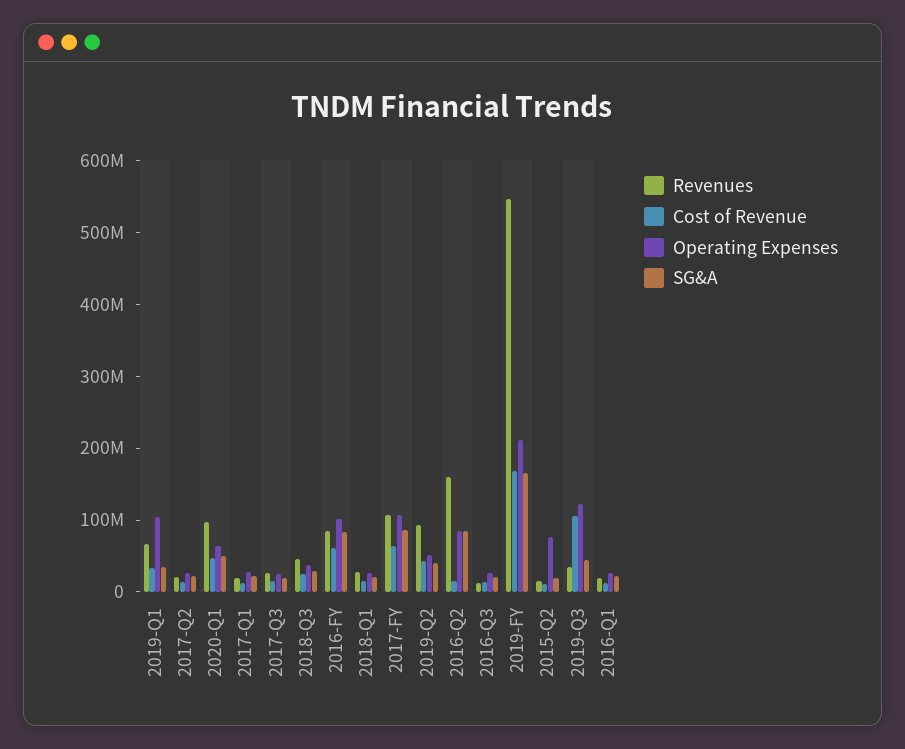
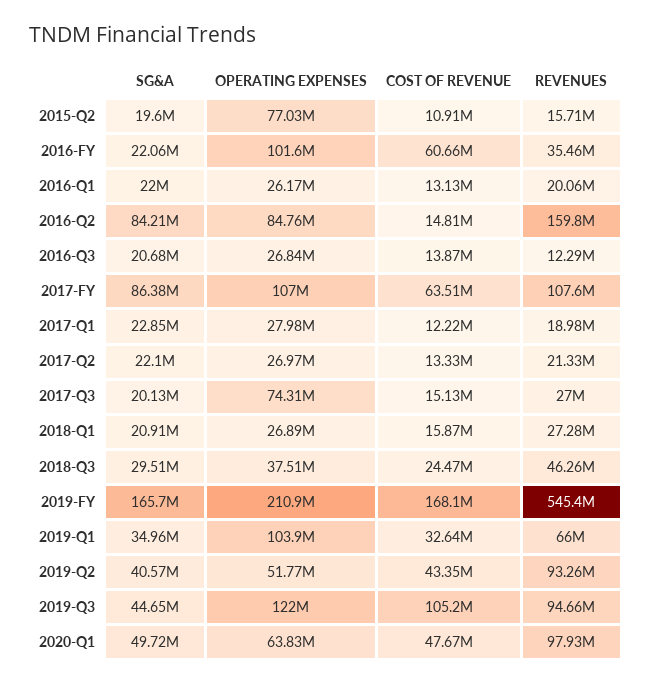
  {
    "Revenues": {
      "2019-Q1": 66000000,
      "2017-Q2": 21330000,
      "2020-Q1": 97930000,
      "2017-Q1": 18980000,
      "2017-Q3": 27000000,
      "2018-Q3": 46260000,
-     "2016-FY": 80000000,
+     "2016-FY": 35460000,
      "2018-Q1": 27280000,
      "2017-FY": 107600000,
      "2019-Q2": 93260000,
      "2016-Q2": 159800000,
      "2016-Q3": 12290000,
      "2019-FY": 545400000,
      "2015-Q2": 15710000,
-     "2019-Q3": 40000000,
+     "2019-Q3": 94660000,
      "2016-Q1": 20060000
    },
    "Cost of Revenue": {
      "2019-Q1": 32640000,
      "2017-Q2": 13330000,
      "2020-Q1": 47670000,
      "2017-Q1": 12220000,
      "2017-Q3": 15130000,
      "2018-Q3": 24470000,
      "2016-FY": 60660000,
      "2018-Q1": 15870000,
      "2017-FY": 63510000,
      "2019-Q2": 43350000,
      "2016-Q2": 14810000,
      "2016-Q3": 13870000,
      "2019-FY": 168100000,
      "2015-Q2": 10910000,
      "2019-Q3": 105200000,
      "2016-Q1": 13130000
    },
    "Operating Expenses": {
      "2019-Q1": 103900000,
      "2017-Q2": 26970000,
      "2020-Q1": 63830000,
      "2017-Q1": 27980000,
-     "2017-Q3": 20000000,
+     "2017-Q3": 74310000,
      "2018-Q3": 37510000,
      "2016-FY": 101600000,
      "2018-Q1": 26890000,
      "2017-FY": 107000000,
      "2019-Q2": 51770000,
      "2016-Q2": 84760000,
      "2016-Q3": 26840000,
      "2019-FY": 210900000,
      "2015-Q2": 77030000,
      "2019-Q3": 122000000,
      "2016-Q1": 26170000
    },
    "SG&A": {
      "2019-Q1": 34960000,
      "2017-Q2": 22100000,
      "2020-Q1": 49720000,
      "2017-Q1": 22850000,
      "2017-Q3": 20130000,
      "2018-Q3": 29510000,
-     "2016-FY": 80000000,
+     "2016-FY": 22060000,
      "2018-Q1": 20910000,
      "2017-FY": 86380000,
      "2019-Q2": 40570000,
      "2016-Q2": 84210000,
      "2016-Q3": 20680000,
      "2019-FY": 165700000,
      "2015-Q2": 19600000,
      "2019-Q3": 44650000,
      "2016-Q1": 22000000
    }
  }

